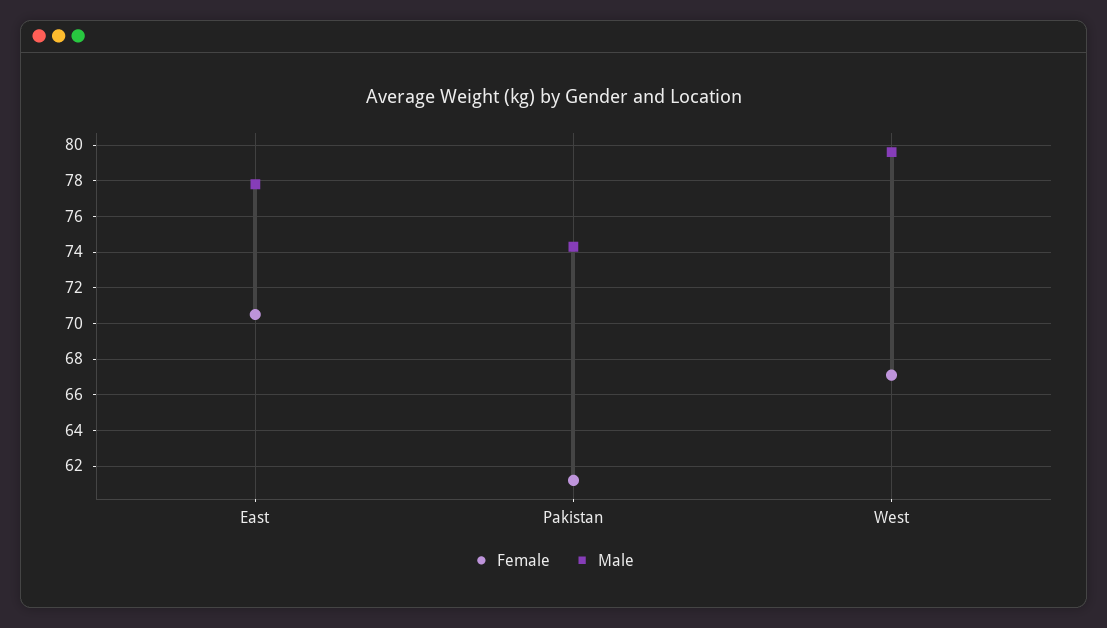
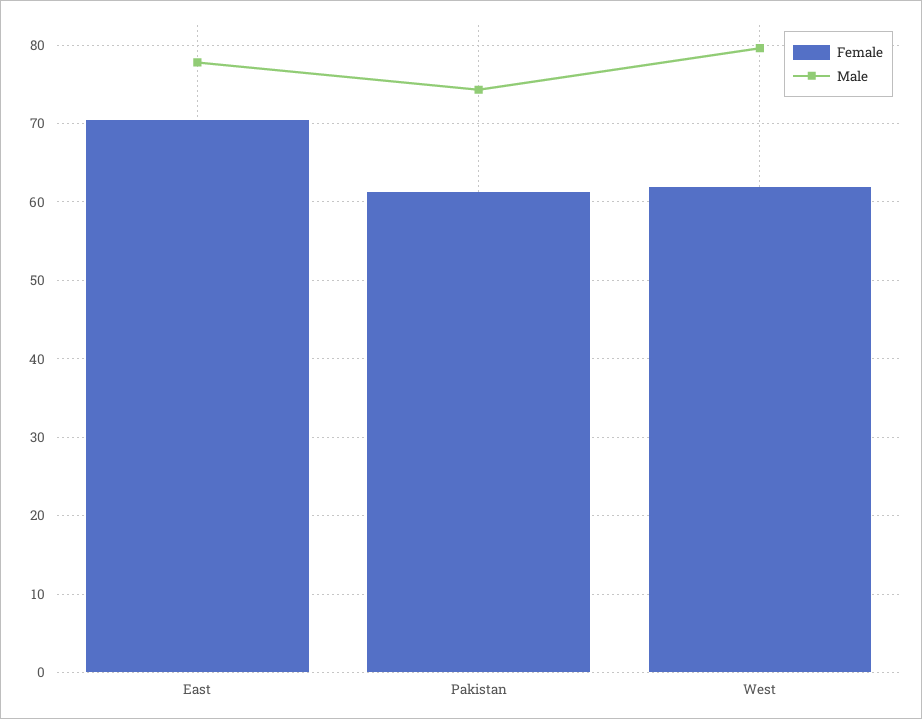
  {
    "Female": {
      "East": 70.5,
      "Pakistan": 61,
-     "West": 67
+     "West": 62
    },
    "Male": {
      "East": 78,
      "Pakistan": 74.5,
      "West": 79.5
    }
  }

